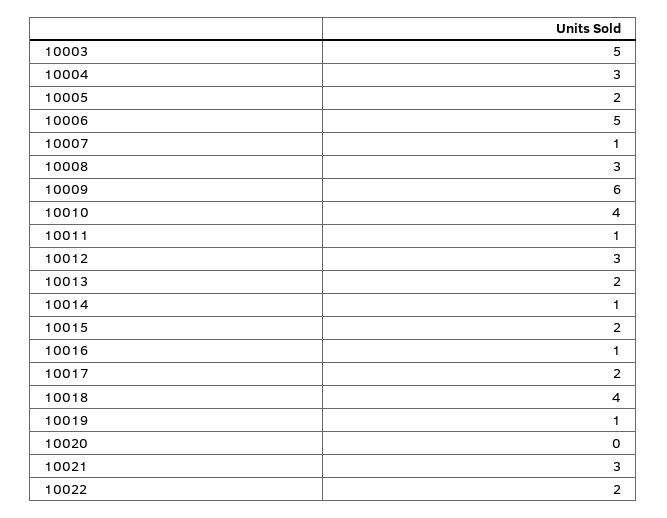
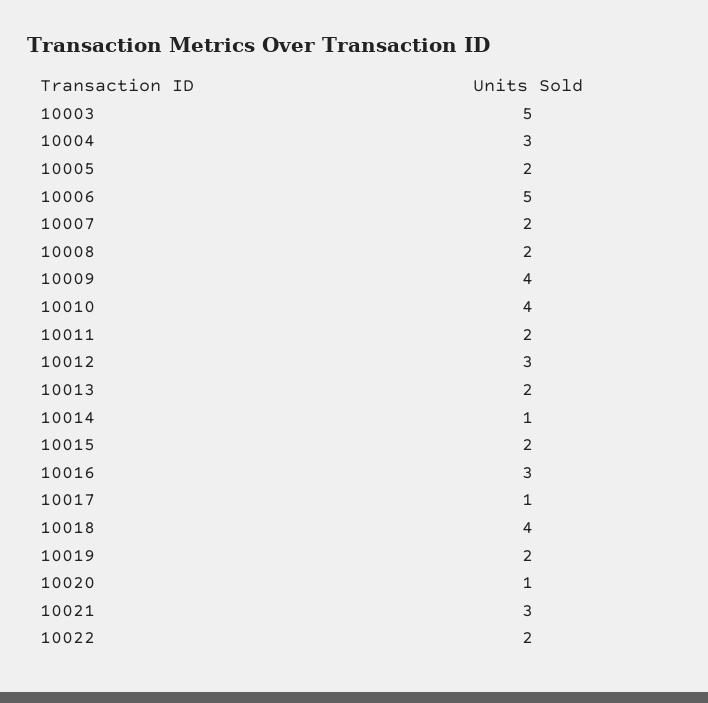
  {
    "10003": 5,
    "10004": 3,
    "10005": 2,
    "10006": 5,
-   "10007": 1,
+   "10007": 2,
-   "10008": 3,
+   "10008": 2,
-   "10009": 6,
+   "10009": 4,
    "10010": 4,
-   "10011": 1,
+   "10011": 2,
    "10012": 3,
    "10013": 2,
    "10014": 1,
    "10015": 2,
-   "10016": 1,
+   "10016": 3,
-   "10017": 2,
+   "10017": 1,
    "10018": 4,
-   "10019": 1,
+   "10019": 2,
-   "10020": 0,
+   "10020": 1,
    "10021": 3,
    "10022": 2
  }

